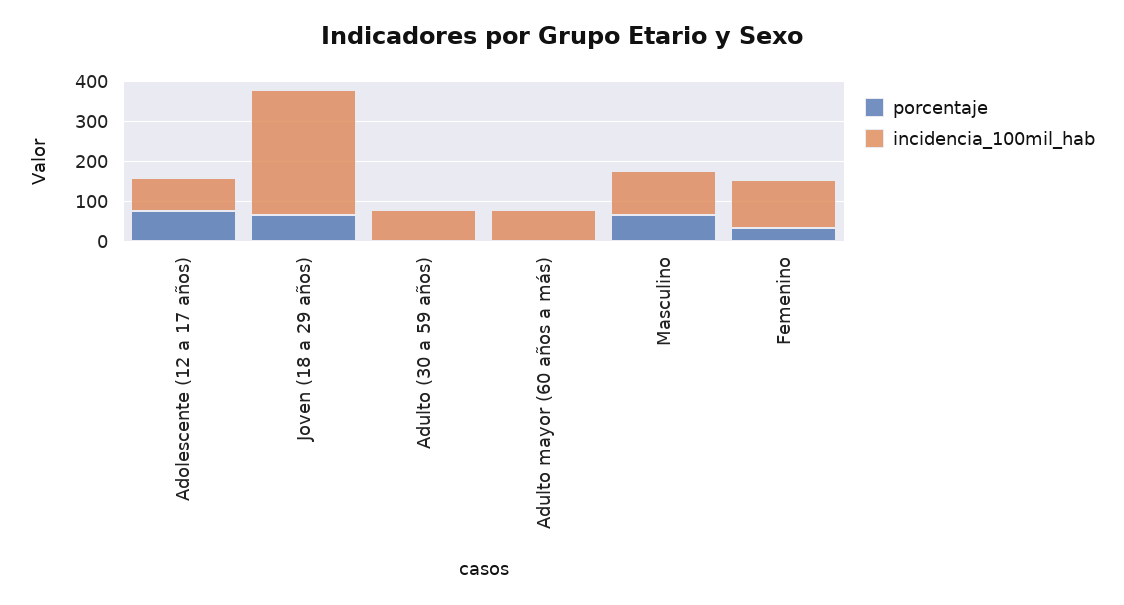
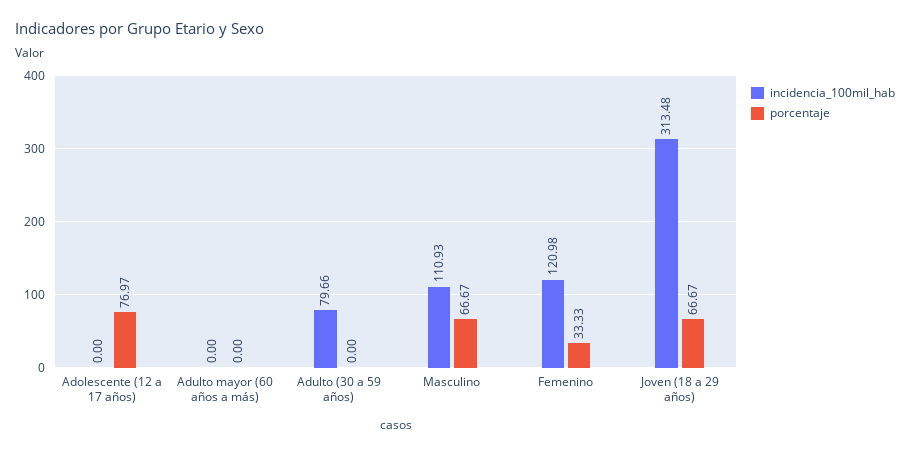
  {
    "porcentaje": {
      "Adolescente (12 a 17 años)": 76.97,
      "Joven (18 a 29 años)": 66.67,
      "Adulto (30 a 59 años)": 0,
      "Adulto mayor (60 años a más)": 0,
      "Masculino": 66.67,
      "Femenino": 33.33
    },
    "incidencia_100mil_hab": {
-     "Adolescente (12 a 17 años)": 75,
+     "Adolescente (12 a 17 años)": 0,
      "Joven (18 a 29 años)": 313.48,
      "Adulto (30 a 59 años)": 79.66,
-     "Adulto mayor (60 años a más)": 75,
+     "Adulto mayor (60 años a más)": 0,
      "Masculino": 110.93,
      "Femenino": 120.98
    }
  }

